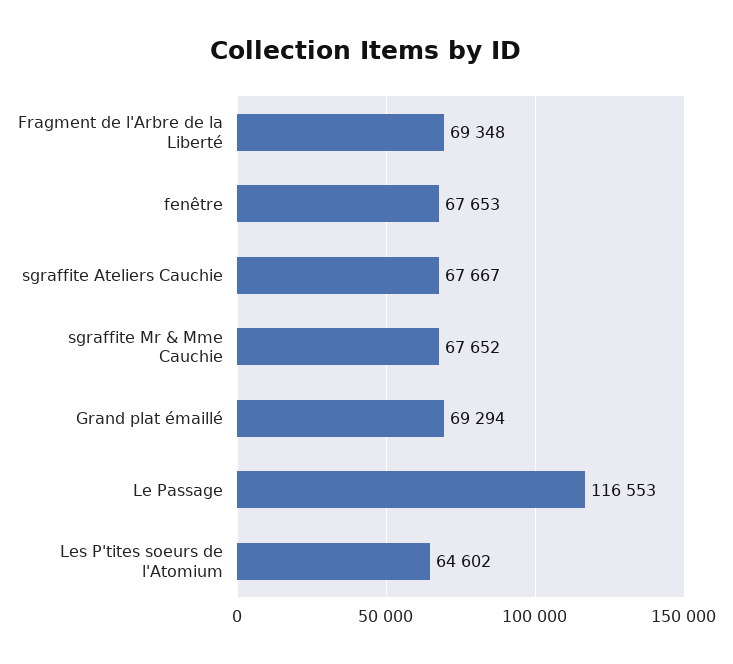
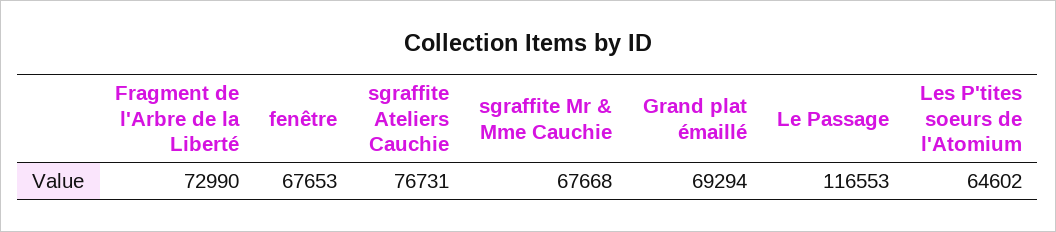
  {
-   "Fragment de l'Arbre de la Liberté": 69348,
+   "Fragment de l'Arbre de la Liberté": 72990,
    "fenêtre": 67653,
-   "sgraffite Ateliers Cauchie": 67667,
+   "sgraffite Ateliers Cauchie": 76731,
-   "sgraffite Mr & Mme Cauchie": 67652,
+   "sgraffite Mr & Mme Cauchie": 67668,
    "Grand plat émaillé": 69294,
    "Le Passage": 116553,
    "Les P'tites soeurs de l'Atomium": 64602
  }

